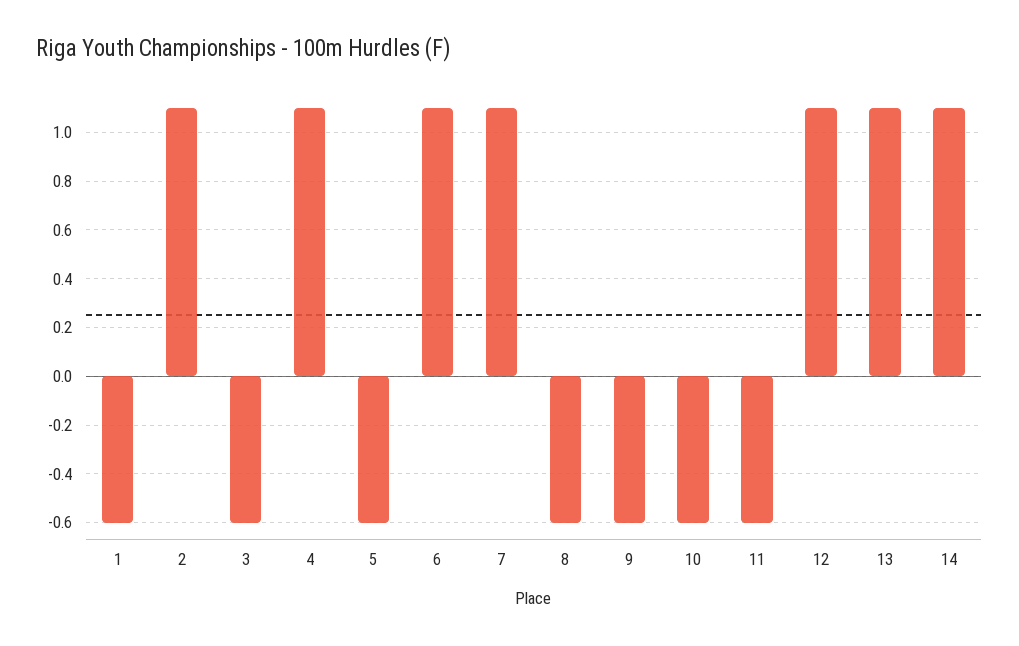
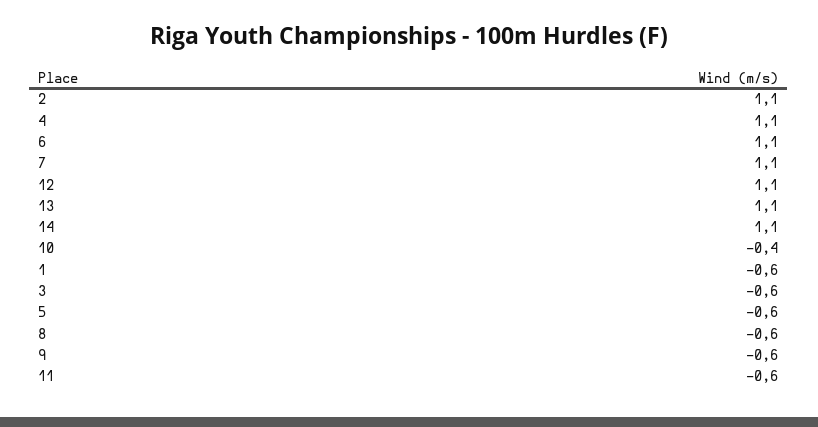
  {
    "1": -0.6,
    "2": 1.1,
    "3": -0.6,
    "4": 1.1,
    "5": -0.6,
    "6": 1.1,
    "7": 1.1,
    "8": -0.6,
    "9": -0.6,
-   "10": -0.6,
+   "10": -0.4,
    "11": -0.6,
    "12": 1.1,
    "13": 1.1,
    "14": 1.1
  }

